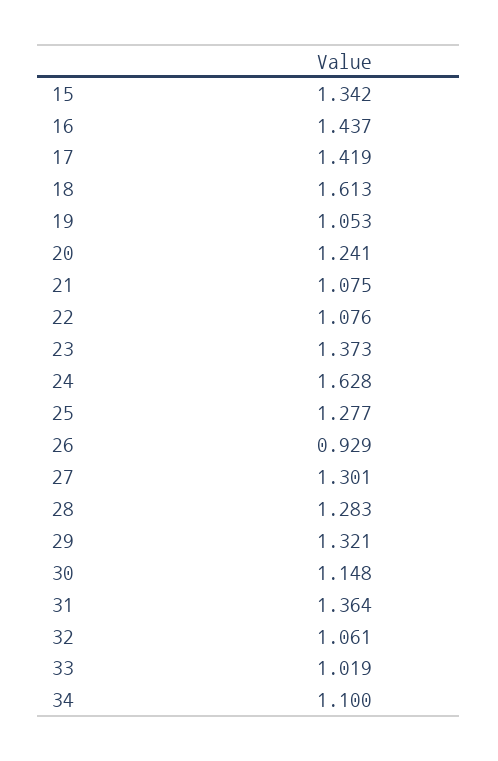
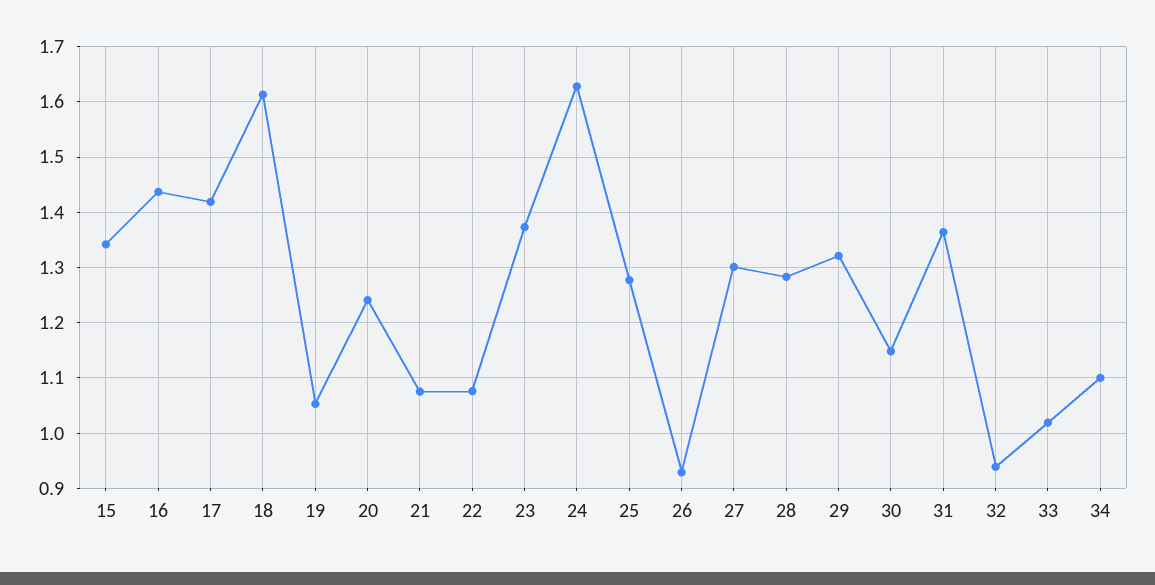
  {
    "15": 1.342,
    "16": 1.437,
    "17": 1.419,
    "18": 1.613,
    "19": 1.053,
    "20": 1.241,
    "21": 1.075,
    "22": 1.076,
    "23": 1.373,
    "24": 1.628,
    "25": 1.277,
    "26": 0.929,
    "27": 1.301,
    "28": 1.283,
    "29": 1.321,
    "30": 1.148,
    "31": 1.364,
-   "32": 1.061,
+   "32": 0.94,
    "33": 1.019,
    "34": 1.1
  }

